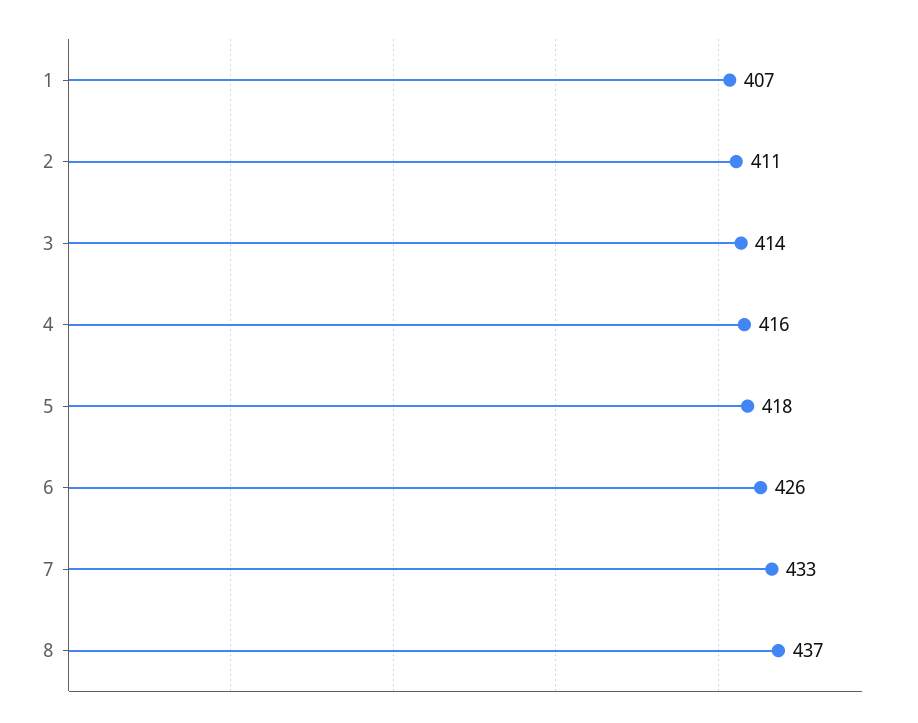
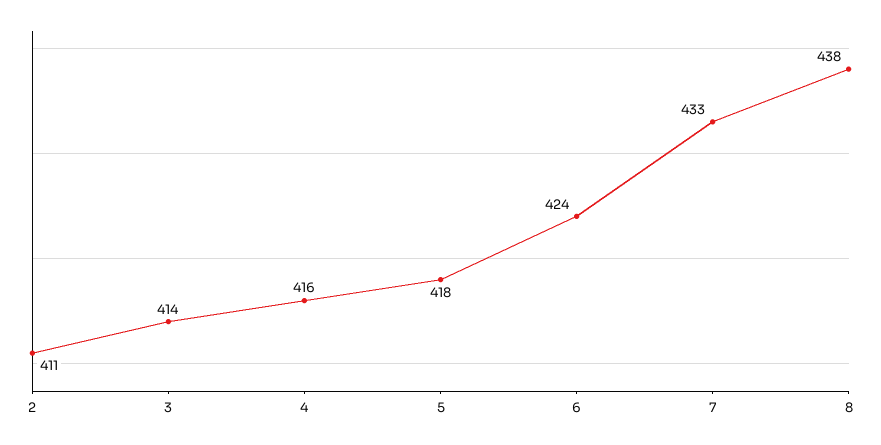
  {
-   "1": 407,
    "2": 411,
    "3": 414,
    "4": 416,
    "5": 418,
-   "6": 426,
+   "6": 424,
    "7": 433,
-   "8": 437
+   "8": 438
  }

